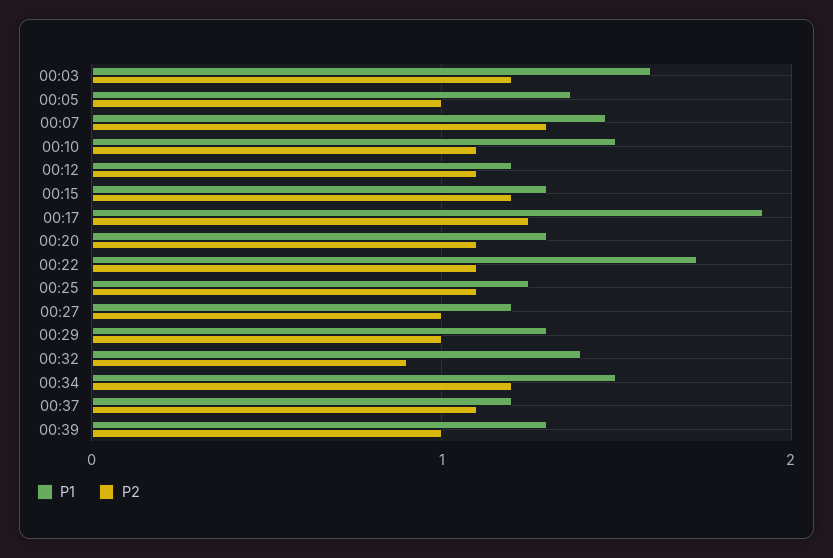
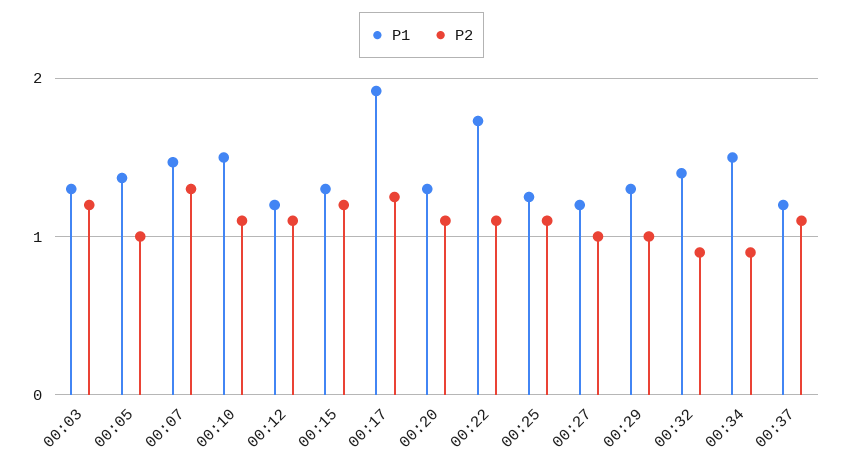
  {
    "P1": {
-     "00:03": 1.6,
+     "00:03": 1.3,
      "00:05": 1.4,
      "00:07": 1.5,
      "00:10": 1.5,
      "00:12": 1.2,
      "00:15": 1.3,
      "00:17": 1.9,
      "00:20": 1.3,
      "00:22": 1.7,
      "00:25": 1.3,
      "00:27": 1.2,
      "00:29": 1.3,
      "00:32": 1.4,
      "00:34": 1.5,
-     "00:37": 1.2,
+     "00:37": 1.2
-     "00:39": 1.3
    },
    "P2": {
      "00:03": 1.2,
      "00:05": 1,
      "00:07": 1.3,
      "00:10": 1.1,
      "00:12": 1.1,
      "00:15": 1.2,
      "00:17": 1.3,
      "00:20": 1.1,
      "00:22": 1.1,
      "00:25": 1.1,
      "00:27": 1,
      "00:29": 1,
      "00:32": 0.9,
-     "00:34": 1.2,
+     "00:34": 0.9,
-     "00:37": 1.1,
+     "00:37": 1.1
-     "00:39": 1
    }
  }

